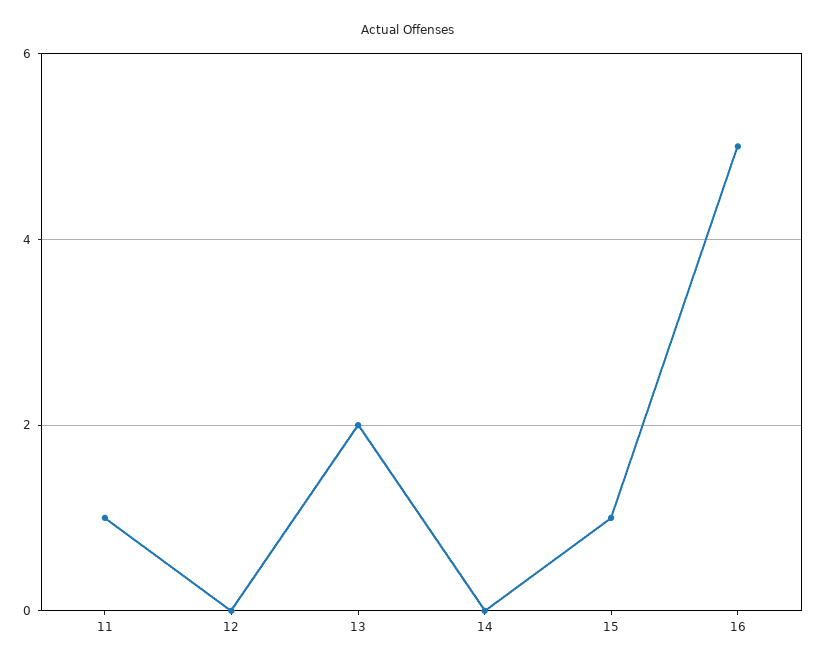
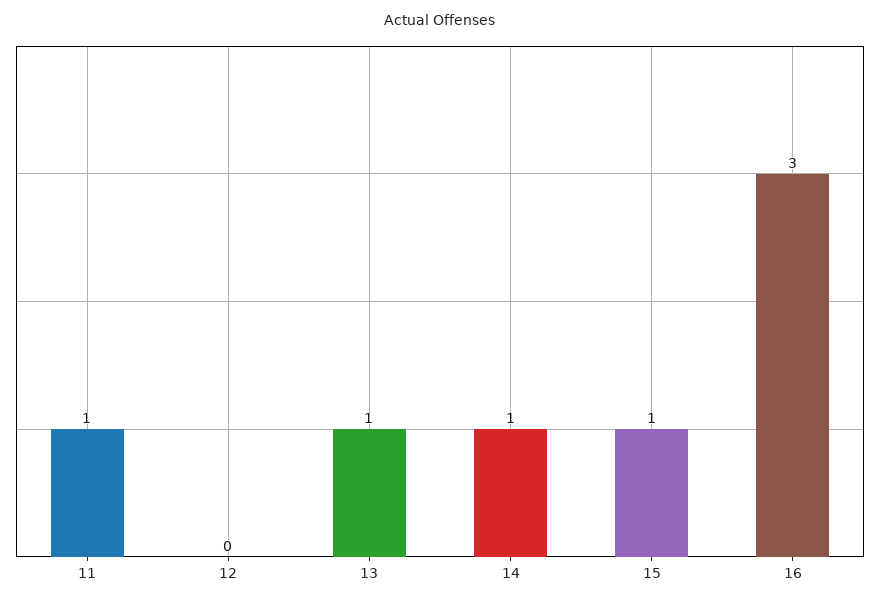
  {
    "11": 1,
    "12": 0,
-   "13": 2,
+   "13": 1,
-   "14": 0,
+   "14": 1,
    "15": 1,
-   "16": 5
+   "16": 3
  }

